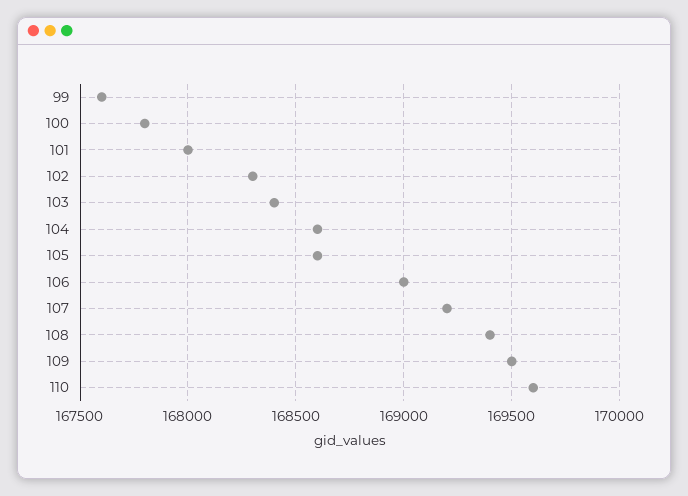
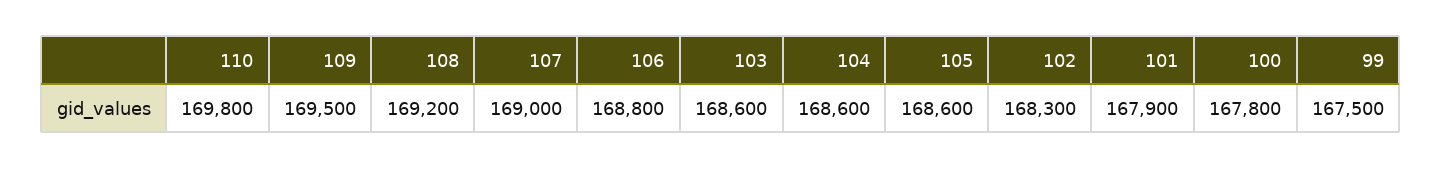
  {
-   "99": 167600,
+   "99": 167500,
    "100": 167800,
-   "101": 168000,
+   "101": 167900,
    "102": 168300,
-   "103": 168400,
+   "103": 168600,
    "104": 168600,
    "105": 168600,
-   "106": 169000,
+   "106": 168800,
-   "107": 169200,
+   "107": 169000,
-   "108": 169400,
+   "108": 169200,
    "109": 169500,
-   "110": 169600
+   "110": 169800
  }

